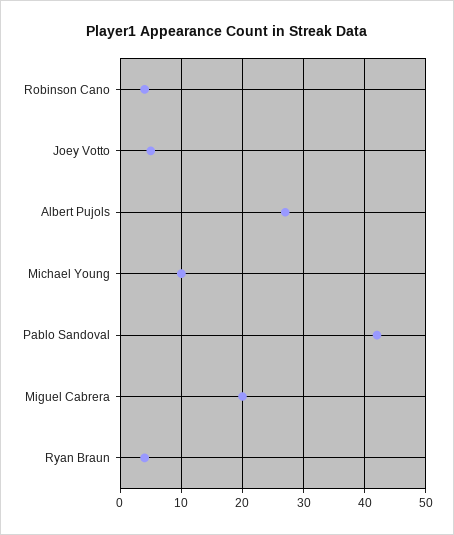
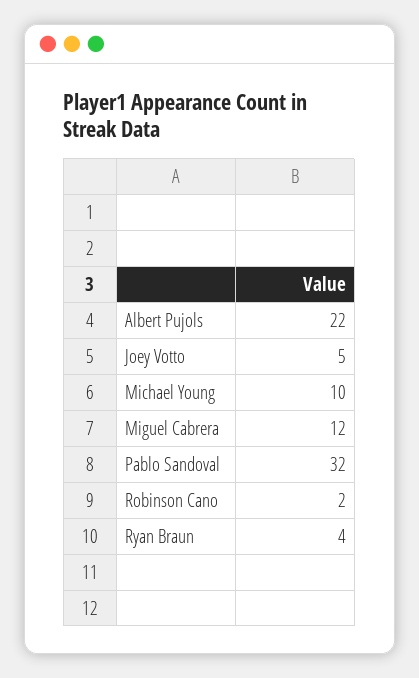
  {
-   "Robinson Cano": 4,
+   "Robinson Cano": 2,
    "Joey Votto": 5,
-   "Albert Pujols": 27,
+   "Albert Pujols": 22,
    "Michael Young": 10,
-   "Pablo Sandoval": 42,
+   "Pablo Sandoval": 32,
-   "Miguel Cabrera": 20,
+   "Miguel Cabrera": 12,
    "Ryan Braun": 4
  }

